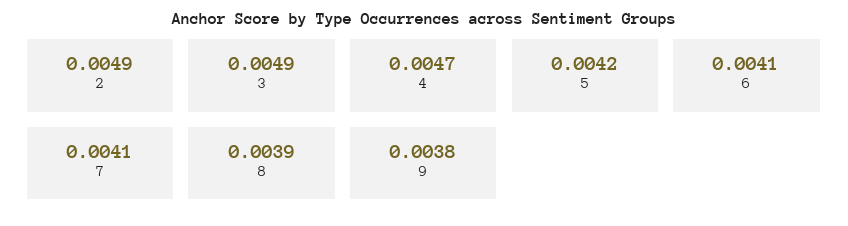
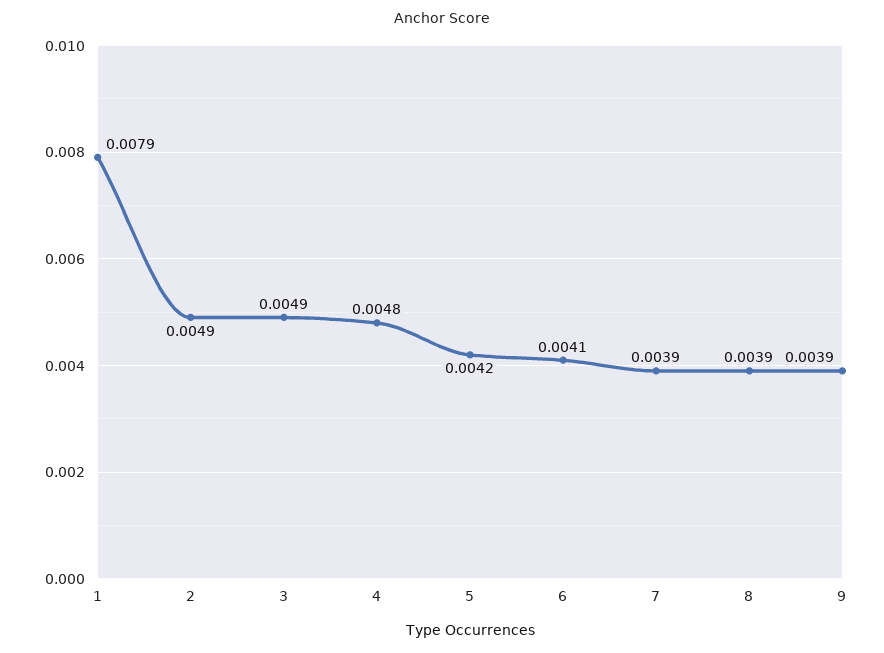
  {
    "2": 0.0049,
    "3": 0.0049,
-   "4": 0.0047,
+   "4": 0.0048,
    "5": 0.0042,
    "6": 0.0041,
-   "7": 0.0041,
+   "7": 0.0039,
    "8": 0.0039,
-   "9": 0.0038
+   "9": 0.0039,
+   "1": 0.0079
  }

